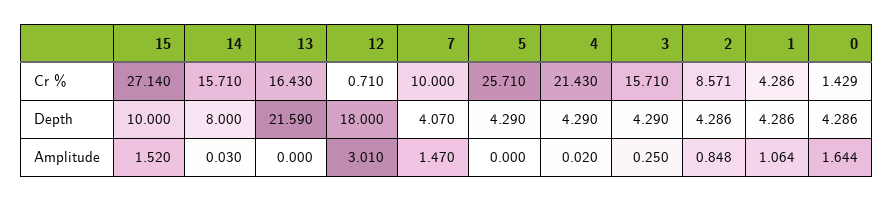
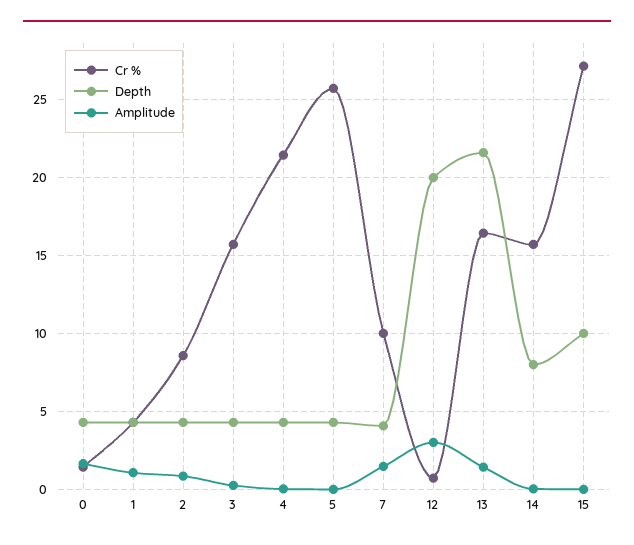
  {
    "Cr %": {
      "15": 27.14,
      "14": 15.71,
      "13": 16.43,
      "12": 0.71,
      "7": 10,
      "5": 25.71,
      "4": 21.43,
      "3": 15.71,
      "2": 8.571,
      "1": 4.286,
      "0": 1.429
    },
    "Depth": {
      "15": 10,
      "14": 8,
      "13": 21.59,
-     "12": 18,
+     "12": 20,
      "7": 4.07,
      "5": 4.29,
      "4": 4.29,
      "3": 4.29,
      "2": 4.286,
      "1": 4.286,
      "0": 4.286
    },
    "Amplitude": {
-     "15": 1.52,
+     "15": 0,
      "14": 0.03,
-     "13": 0,
+     "13": 1.5,
      "12": 3.01,
      "7": 1.47,
      "5": 0,
      "4": 0.02,
      "3": 0.25,
      "2": 0.848,
      "1": 1.064,
      "0": 1.644
    }
  }

